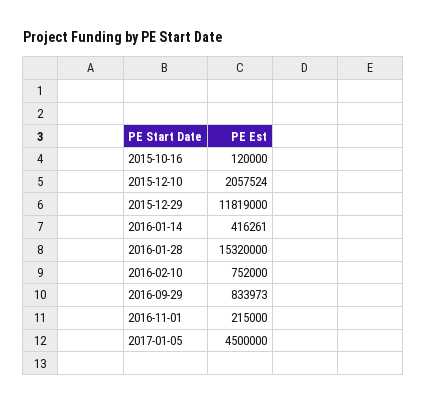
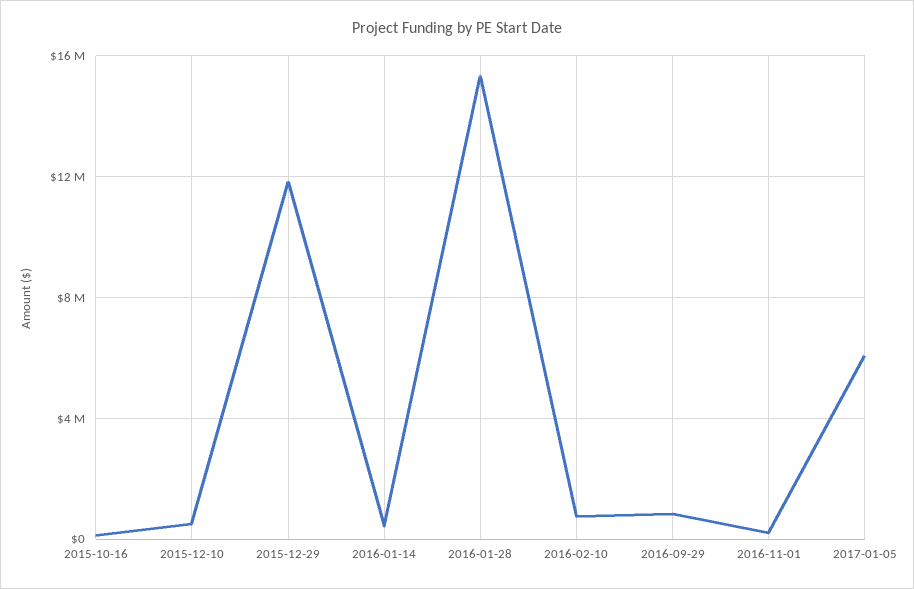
  {
    "2015-10-16": 120000,
-   "2015-12-10": 2057524,
+   "2015-12-10": 500000,
    "2015-12-29": 11819000,
    "2016-01-14": 416261,
    "2016-01-28": 15320000,
    "2016-02-10": 752000,
    "2016-09-29": 833973,
    "2016-11-01": 215000,
-   "2017-01-05": 4500000
+   "2017-01-05": 6000000
  }

